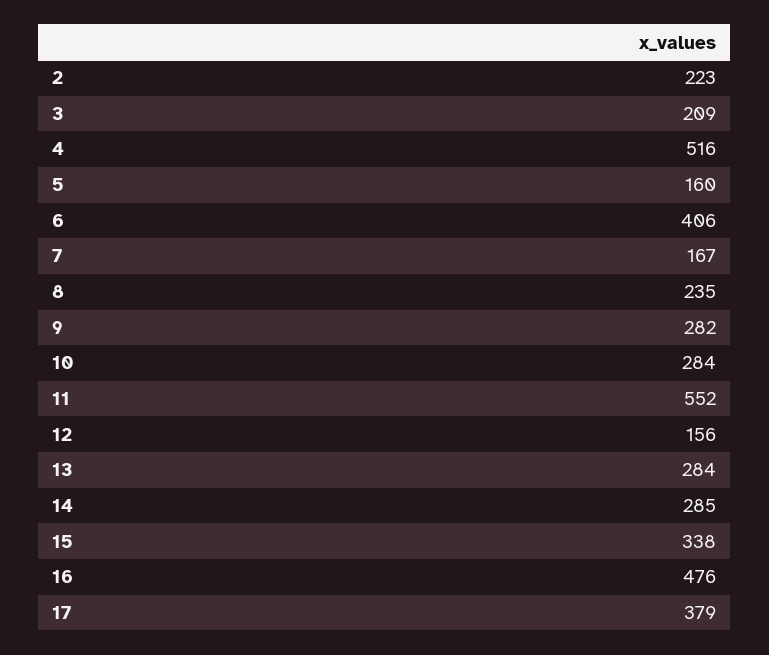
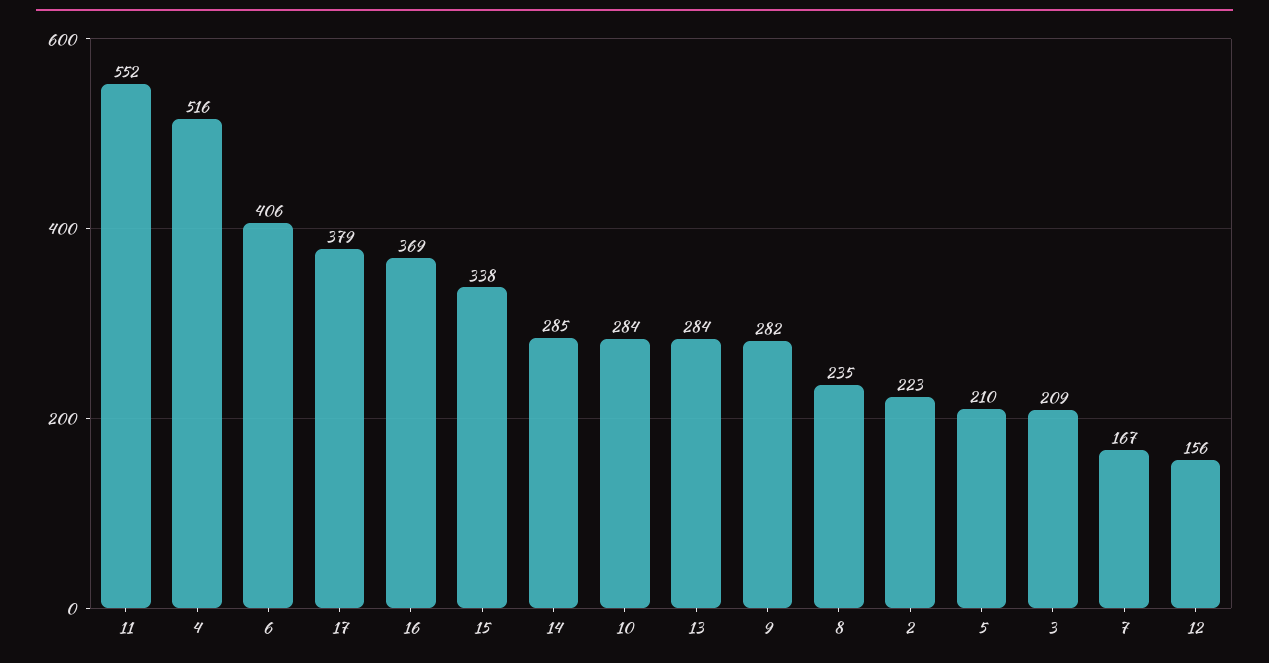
  {
    "2": 223,
    "3": 209,
    "4": 516,
-   "5": 160,
+   "5": 210,
    "6": 406,
    "7": 167,
    "8": 235,
    "9": 282,
    "10": 284,
    "11": 552,
    "12": 156,
    "13": 284,
    "14": 285,
    "15": 338,
-   "16": 476,
+   "16": 369,
    "17": 379
  }

